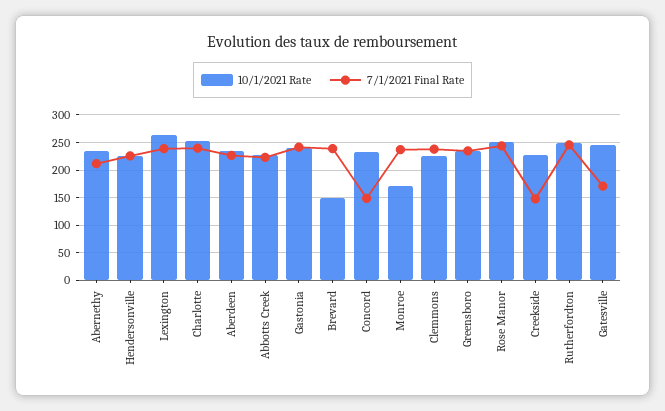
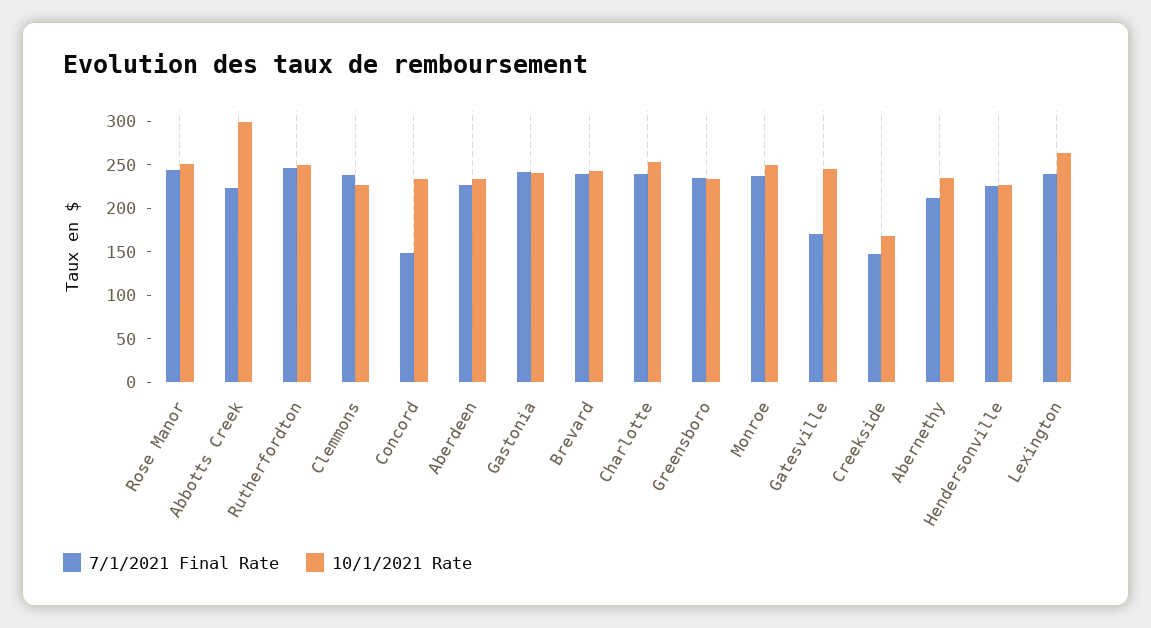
  {
    "10/1/2021 Rate": {
      "Abernethy": 240,
      "Hendersonville": 230,
      "Lexington": 260,
      "Charlotte": 250,
      "Aberdeen": 230,
-     "Abbotts Creek": 225,
+     "Abbotts Creek": 300,
      "Gastonia": 240,
-     "Brevard": 150,
+     "Brevard": 240,
      "Concord": 230,
-     "Monroe": 175,
+     "Monroe": 250,
      "Clemmons": 230,
      "Greensboro": 230,
      "Rose Manor": 250,
-     "Creekside": 225,
+     "Creekside": 170,
      "Rutherfordton": 250,
      "Gatesville": 250
    },
    "7/1/2021 Final Rate": {
      "Abernethy": 210,
      "Hendersonville": 230,
      "Lexington": 240,
      "Charlotte": 240,
      "Aberdeen": 230,
      "Abbotts Creek": 220,
      "Gastonia": 240,
      "Brevard": 240,
      "Concord": 150,
      "Monroe": 240,
      "Clemmons": 240,
      "Greensboro": 240,
      "Rose Manor": 240,
      "Creekside": 150,
      "Rutherfordton": 250,
      "Gatesville": 170
    }
  }

